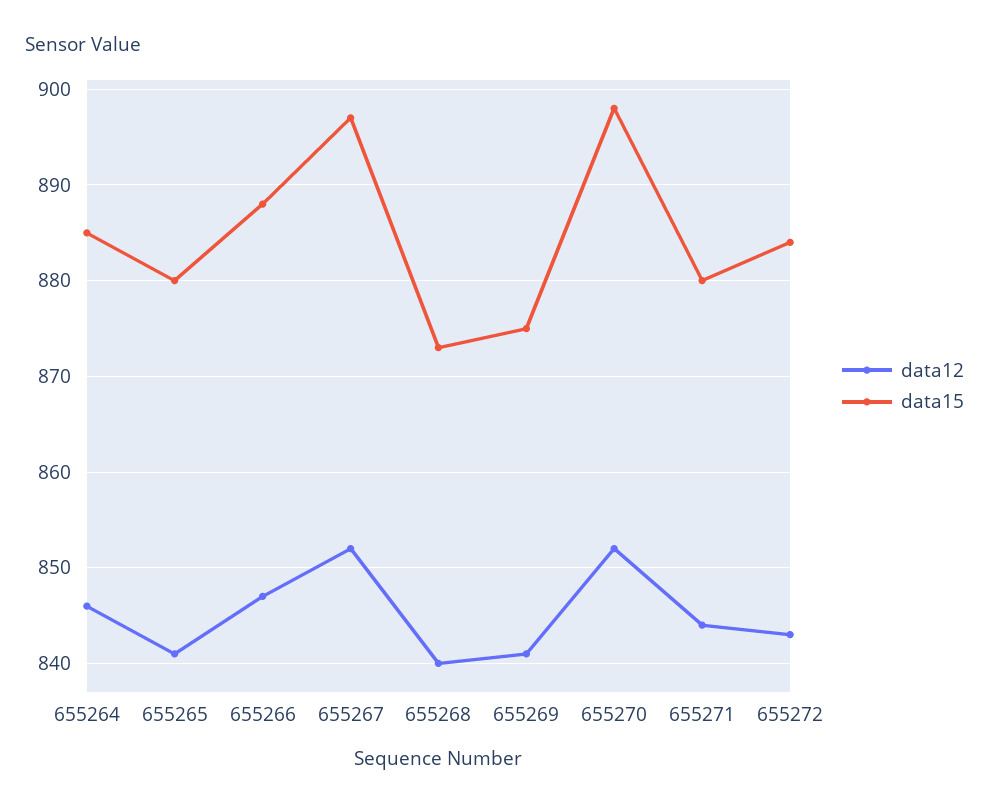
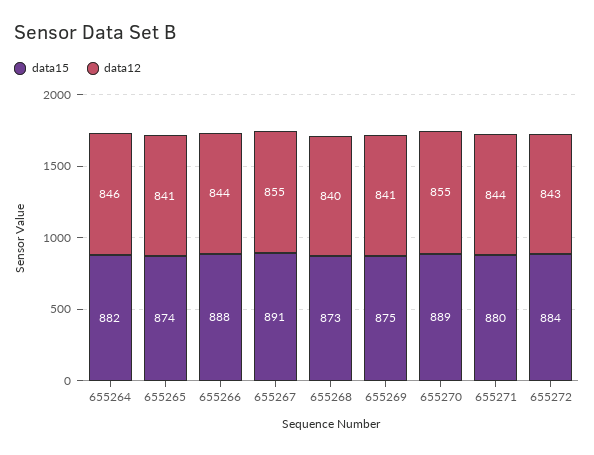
  {
    "data12": {
      "655264": 846,
      "655265": 841,
-     "655266": 847,
+     "655266": 844,
-     "655267": 852,
+     "655267": 855,
      "655268": 840,
      "655269": 841,
-     "655270": 852,
+     "655270": 855,
      "655271": 844,
      "655272": 843
    },
    "data15": {
-     "655264": 885,
+     "655264": 882,
-     "655265": 880,
+     "655265": 874,
      "655266": 888,
-     "655267": 897,
+     "655267": 891,
      "655268": 873,
      "655269": 875,
-     "655270": 898,
+     "655270": 889,
      "655271": 880,
      "655272": 884
    }
  }

